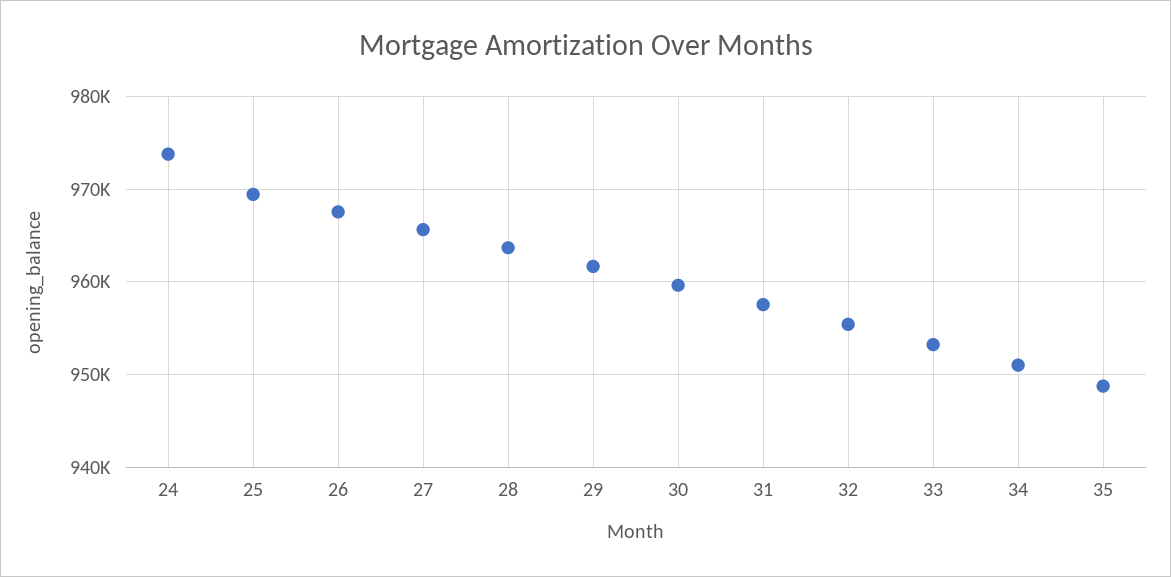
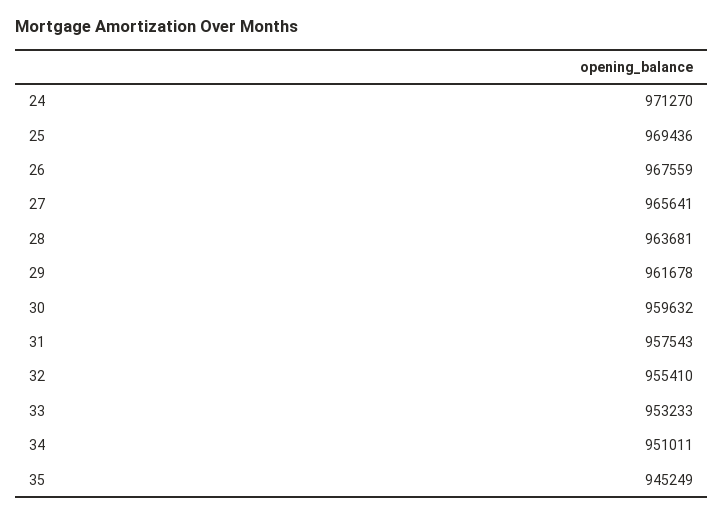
  {
-   "24": 974000,
+   "24": 971270,
    "25": 969436,
    "26": 967559,
    "27": 965641,
    "28": 963681,
    "29": 961678,
    "30": 959632,
    "31": 957543,
    "32": 955410,
    "33": 953233,
    "34": 951011,
-   "35": 949000
+   "35": 945249
  }

